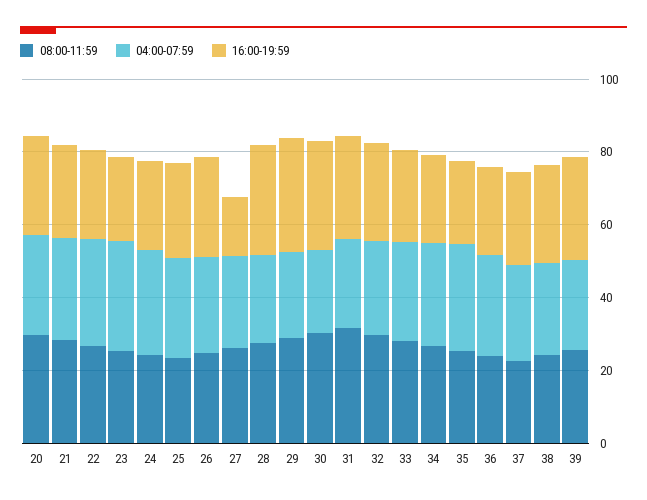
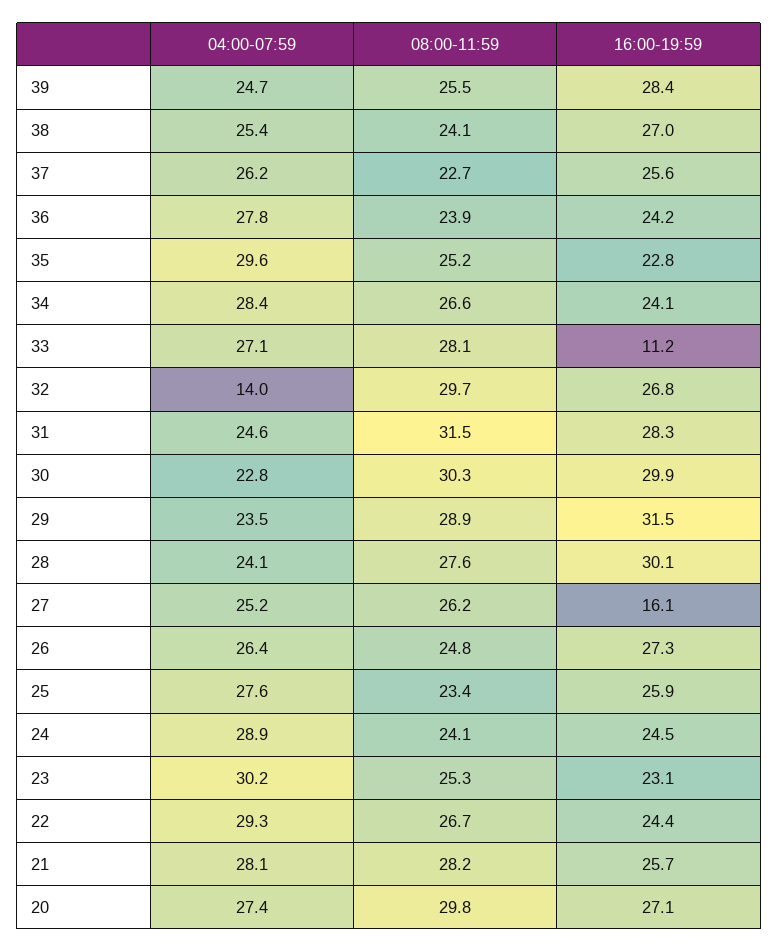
  {
    "08:00-11:59": {
      "20": 29.8,
      "21": 28.2,
      "22": 26.7,
      "23": 25.3,
      "24": 24.1,
      "25": 23.4,
      "26": 24.8,
      "27": 26.2,
      "28": 27.6,
      "29": 28.9,
      "30": 30.3,
      "31": 31.5,
      "32": 29.7,
      "33": 28.1,
      "34": 26.6,
      "35": 25.2,
      "36": 23.9,
      "37": 22.7,
      "38": 24.1,
      "39": 25.5
    },
    "04:00-07:59": {
      "20": 27.4,
      "21": 28.1,
      "22": 29.3,
      "23": 30.2,
      "24": 28.9,
      "25": 27.6,
      "26": 26.4,
      "27": 25.2,
      "28": 24.1,
      "29": 23.5,
      "30": 22.8,
      "31": 24.6,
-     "32": 25,
+     "32": 14,
      "33": 27.1,
      "34": 28.4,
      "35": 29.6,
      "36": 27.8,
      "37": 26.2,
      "38": 25.4,
      "39": 24.7
    },
    "16:00-19:59": {
      "20": 27.1,
      "21": 25.7,
      "22": 24.4,
      "23": 23.1,
      "24": 24.5,
      "25": 25.9,
      "26": 27.3,
      "27": 16.1,
      "28": 30.1,
      "29": 31.5,
      "30": 29.9,
      "31": 28.3,
      "32": 26.8,
-     "33": 25,
+     "33": 11.2,
      "34": 24.1,
      "35": 22.8,
      "36": 24.2,
      "37": 25.6,
      "38": 27,
      "39": 28.4
    }
  }

